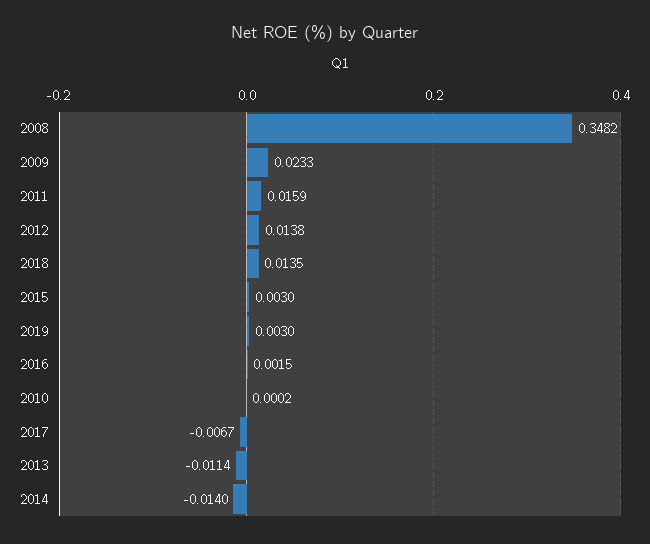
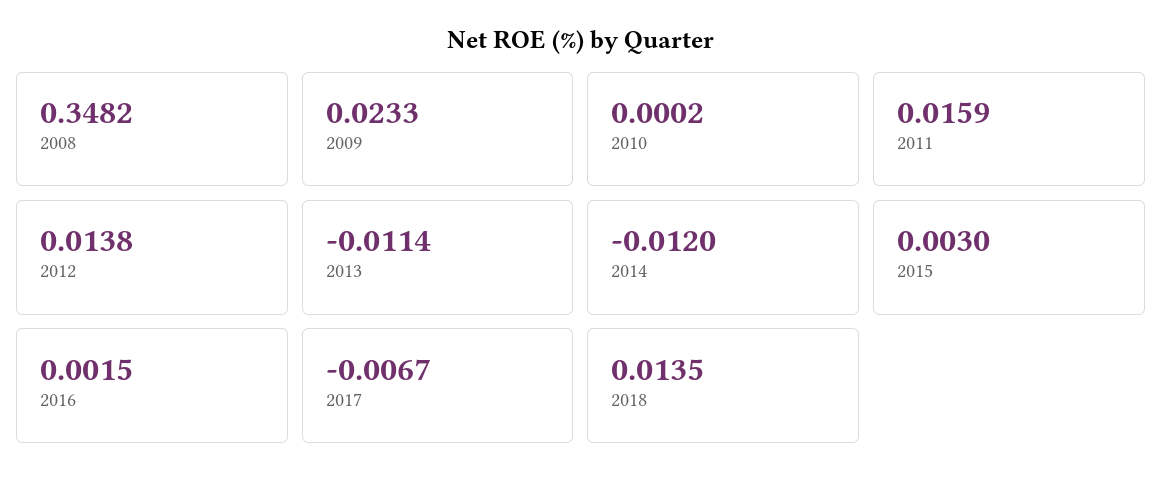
  {
    "2008": 0.3482,
    "2009": 0.0233,
    "2011": 0.0159,
    "2012": 0.0138,
    "2018": 0.0135,
    "2015": 0.003,
-   "2019": 0.003,
    "2016": 0.0015,
    "2010": 0.0002,
    "2017": -0.0067,
    "2013": -0.0114,
-   "2014": -0.014
+   "2014": -0.012
  }

